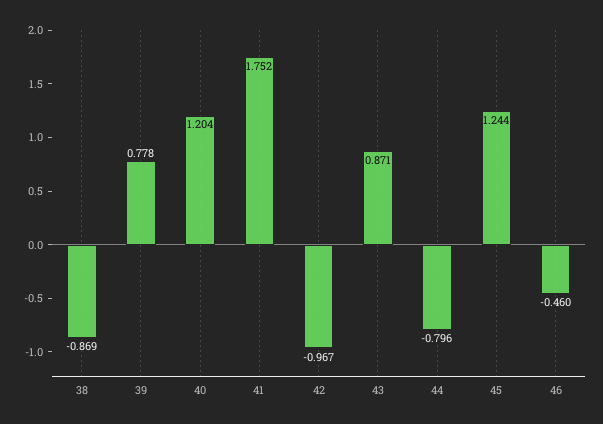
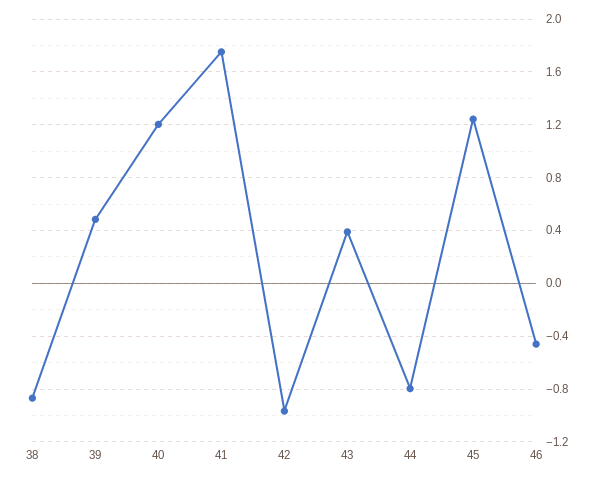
  {
    "38": -0.869,
-   "39": 0.778,
+   "39": 0.5,
    "40": 1.204,
    "41": 1.752,
    "42": -0.967,
-   "43": 0.871,
+   "43": 0.4,
    "44": -0.796,
    "45": 1.244,
    "46": -0.46
  }

